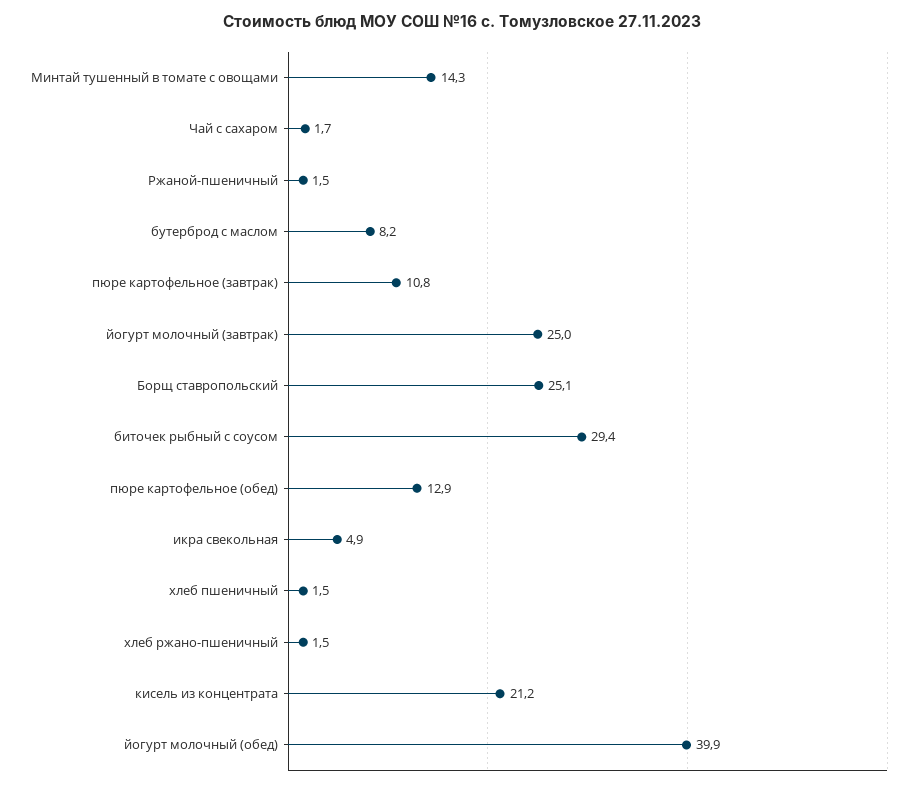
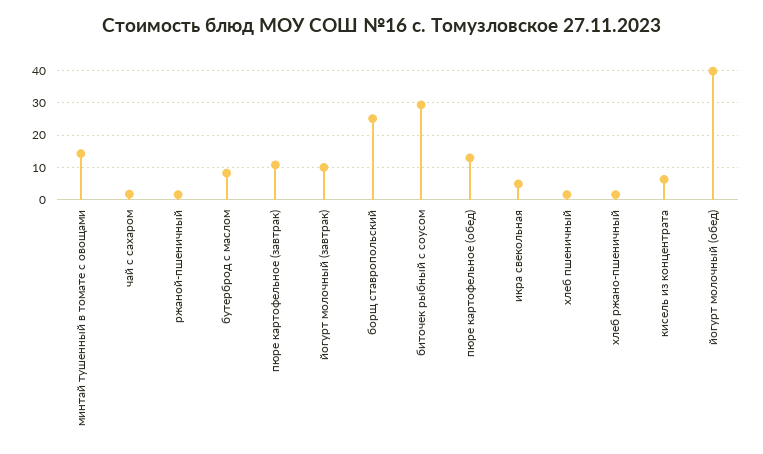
  {
    "Минтай тушенный в томате с овощами": 14.3,
    "Чай с сахаром": 1.7,
    "Ржаной-пшеничный": 1.5,
    "бутерброд с маслом": 8.2,
    "пюре картофельное (завтрак)": 10.8,
-   "йогурт молочный (завтрак)": 25,
+   "йогурт молочный (завтрак)": 10,
    "Борщ ставропольский": 25.1,
    "биточек рыбный с соусом": 29.4,
    "пюре картофельное (обед)": 12.9,
    "икра свекольная": 4.9,
    "хлеб пшеничный": 1.5,
    "хлеб ржано-пшеничный": 1.5,
-   "кисель из концентрата": 21.2,
+   "кисель из концентрата": 6,
    "йогурт молочный (обед)": 39.9
  }

